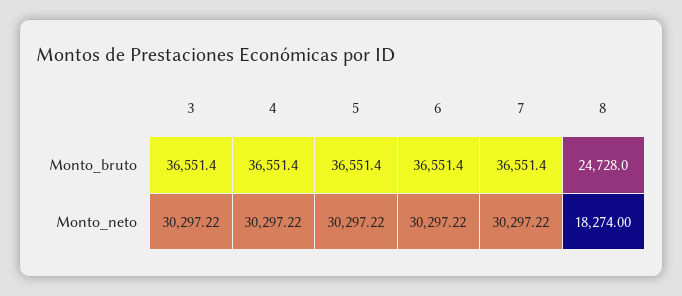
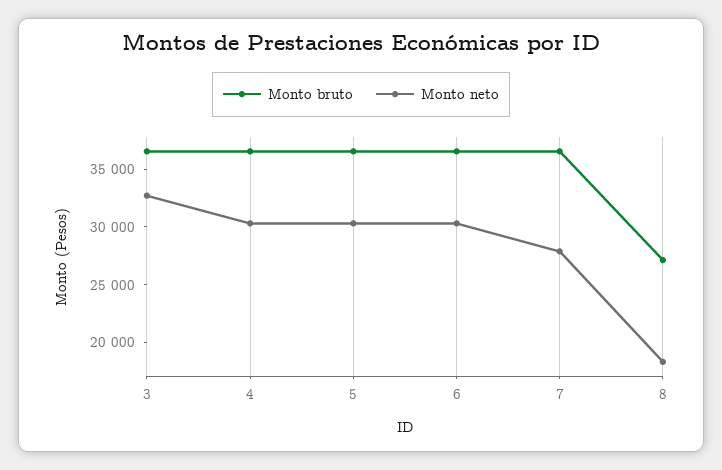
  {
    "Monto_bruto": {
      "3": 36551.4,
      "4": 36551.4,
      "5": 36551.4,
      "6": 36551.4,
      "7": 36551.4,
-     "8": 24728
+     "8": 27000
    },
    "Monto_neto": {
-     "3": 30297.22,
+     "3": 33000,
      "4": 30297.22,
      "5": 30297.22,
      "6": 30297.22,
-     "7": 30297.22,
+     "7": 28000,
      "8": 18274
    }
  }

